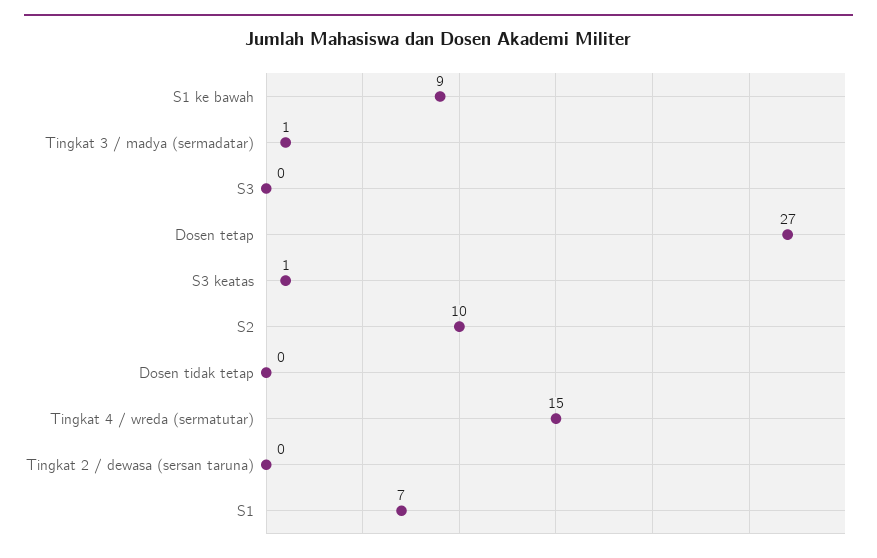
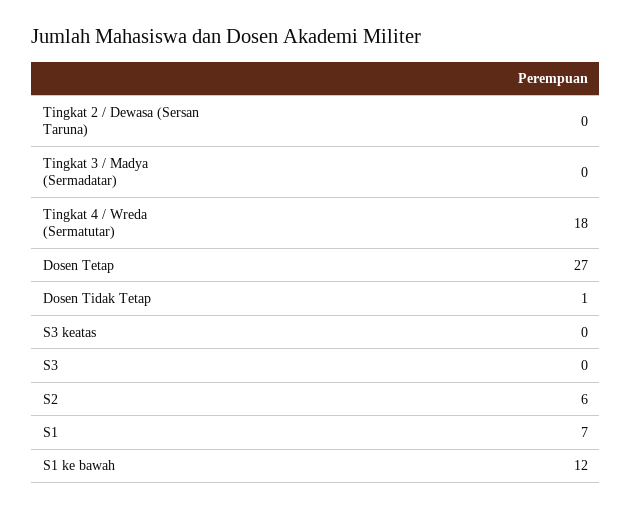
  {
-   "S1 ke bawah": 9,
+   "S1 ke bawah": 12,
-   "Tingkat 3 / madya (sermadatar)": 1,
+   "Tingkat 3 / madya (sermadatar)": 0,
    "S3": 0,
    "Dosen tetap": 27,
-   "S3 keatas": 1,
+   "S3 keatas": 0,
-   "S2": 10,
+   "S2": 6,
-   "Dosen tidak tetap": 0,
+   "Dosen tidak tetap": 1,
-   "Tingkat 4 / wreda (sermatutar)": 15,
+   "Tingkat 4 / wreda (sermatutar)": 18,
    "Tingkat 2 / dewasa (sersan taruna)": 0,
    "S1": 7
  }

